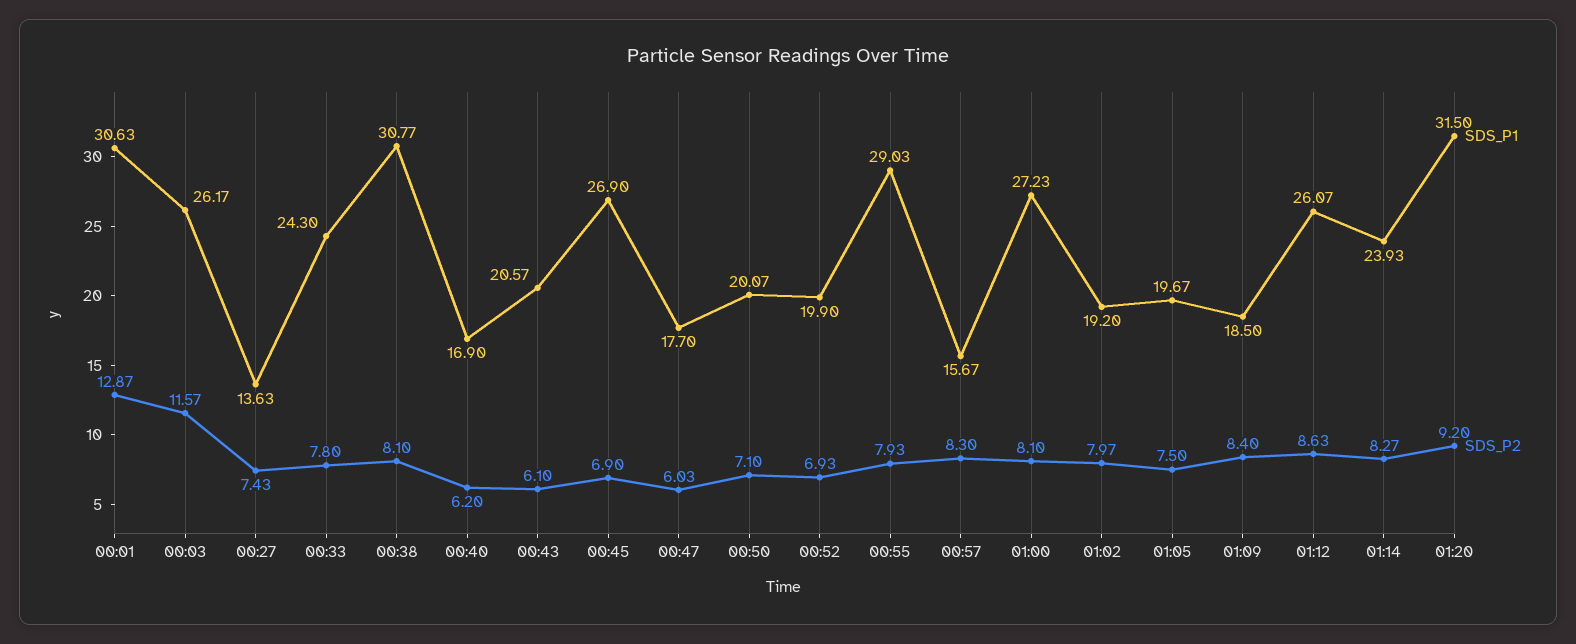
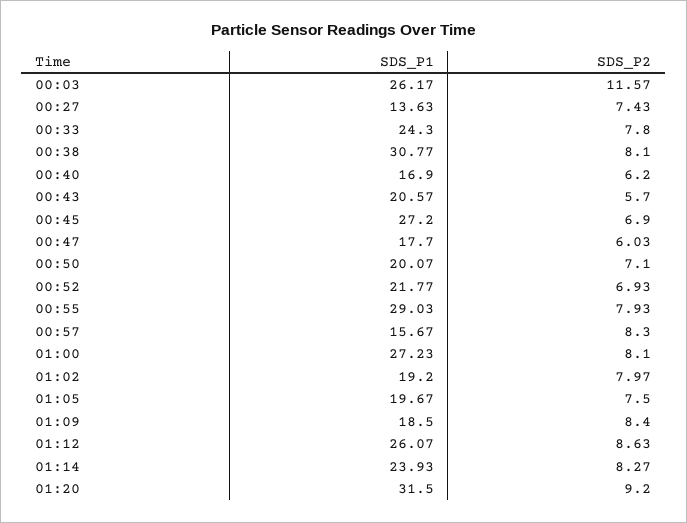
  {
    "SDS_P1": {
-     "00:01": 30.63,
      "00:03": 26.17,
      "00:27": 13.63,
      "00:33": 24.3,
      "00:38": 30.77,
      "00:40": 16.9,
      "00:43": 20.57,
-     "00:45": 26.9,
+     "00:45": 27.2,
      "00:47": 17.7,
      "00:50": 20.07,
-     "00:52": 19.9,
+     "00:52": 21.77,
      "00:55": 29.03,
      "00:57": 15.67,
      "01:00": 27.23,
      "01:02": 19.2,
      "01:05": 19.67,
      "01:09": 18.5,
      "01:12": 26.07,
      "01:14": 23.93,
      "01:20": 31.5
    },
    "SDS_P2": {
-     "00:01": 12.87,
      "00:03": 11.57,
      "00:27": 7.43,
      "00:33": 7.8,
      "00:38": 8.1,
      "00:40": 6.2,
-     "00:43": 6.1,
+     "00:43": 5.7,
      "00:45": 6.9,
      "00:47": 6.03,
      "00:50": 7.1,
      "00:52": 6.93,
      "00:55": 7.93,
      "00:57": 8.3,
      "01:00": 8.1,
      "01:02": 7.97,
      "01:05": 7.5,
      "01:09": 8.4,
      "01:12": 8.63,
      "01:14": 8.27,
      "01:20": 9.2
    }
  }

